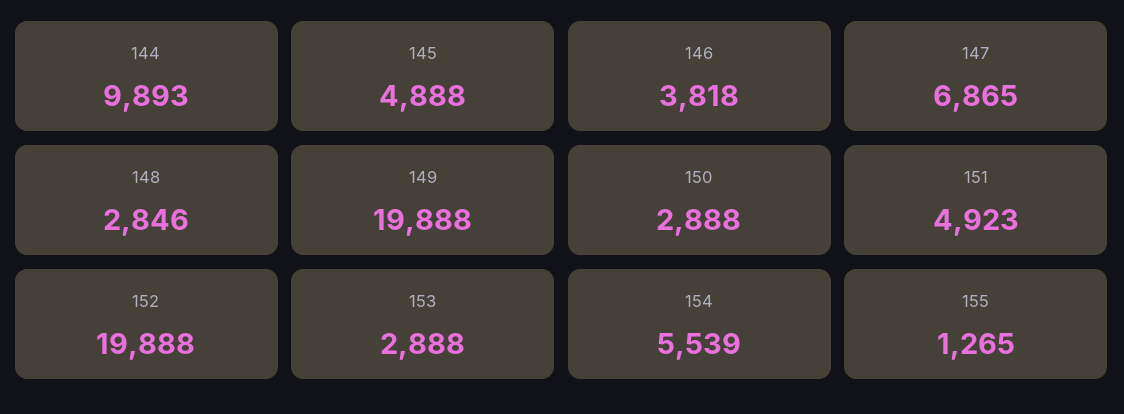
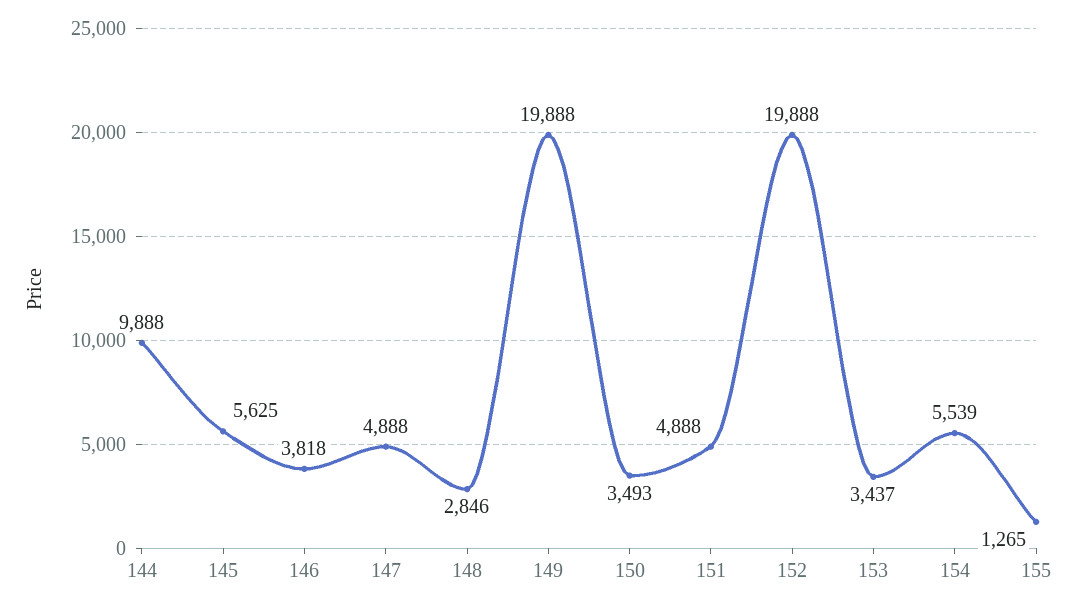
  {
-   "144": 9893,
+   "144": 9888,
-   "145": 4888,
+   "145": 5625,
    "146": 3818,
-   "147": 6865,
+   "147": 4888,
    "148": 2846,
    "149": 19888,
-   "150": 2888,
+   "150": 3493,
-   "151": 4923,
+   "151": 4888,
    "152": 19888,
-   "153": 2888,
+   "153": 3437,
    "154": 5539,
    "155": 1265
  }

